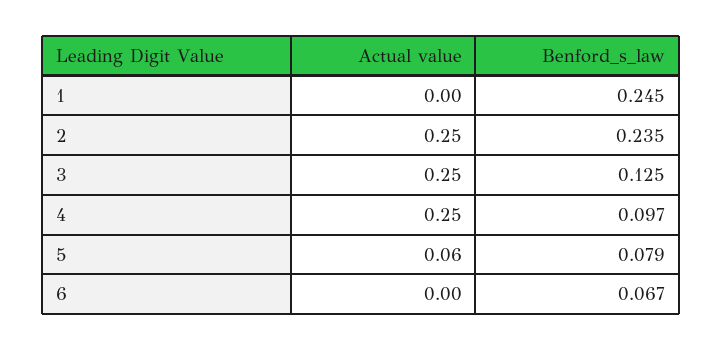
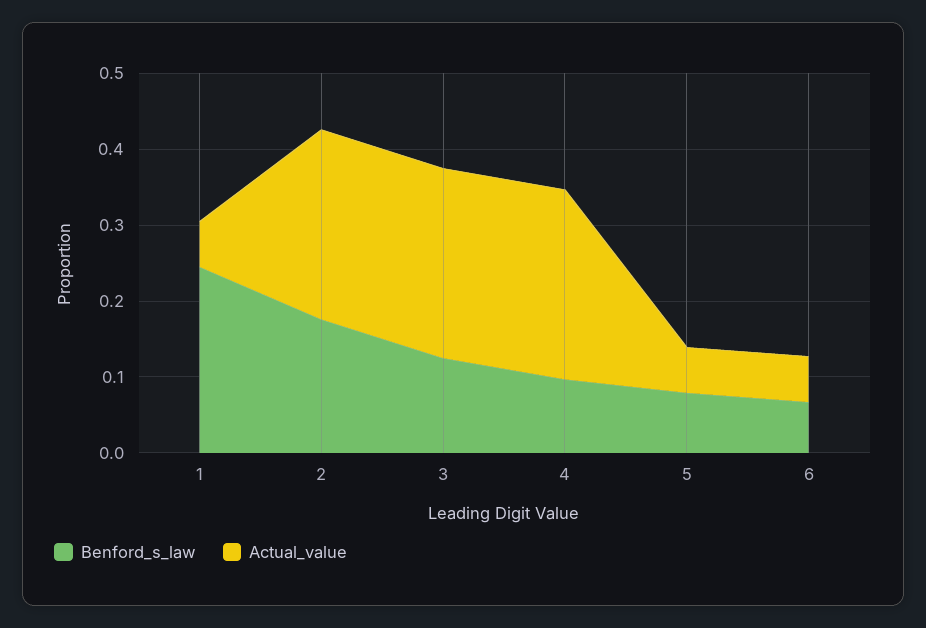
  {
    "Actual value": {
-     "1": 0,
+     "1": 0.06,
      "2": 0.25,
      "3": 0.25,
      "4": 0.25,
      "5": 0.06,
-     "6": 0
+     "6": 0.06
    },
    "Benford_s_law": {
      "1": 0.245,
-     "2": 0.235,
+     "2": 0.18,
      "3": 0.125,
      "4": 0.097,
      "5": 0.079,
      "6": 0.067
    }
  }

